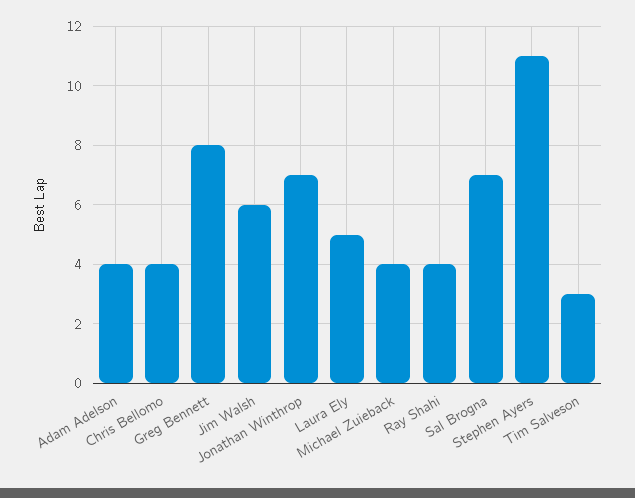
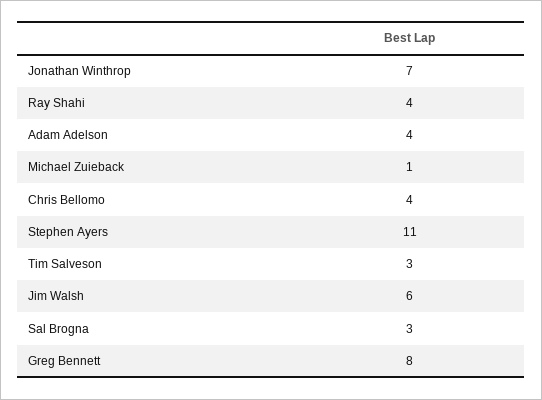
  {
    "Adam Adelson": 4,
    "Chris Bellomo": 4,
    "Greg Bennett": 8,
    "Jim Walsh": 6,
    "Jonathan Winthrop": 7,
-   "Laura Ely": 5,
-   "Michael Zuieback": 4,
+   "Michael Zuieback": 1,
    "Ray Shahi": 4,
-   "Sal Brogna": 7,
+   "Sal Brogna": 3,
    "Stephen Ayers": 11,
    "Tim Salveson": 3
  }

